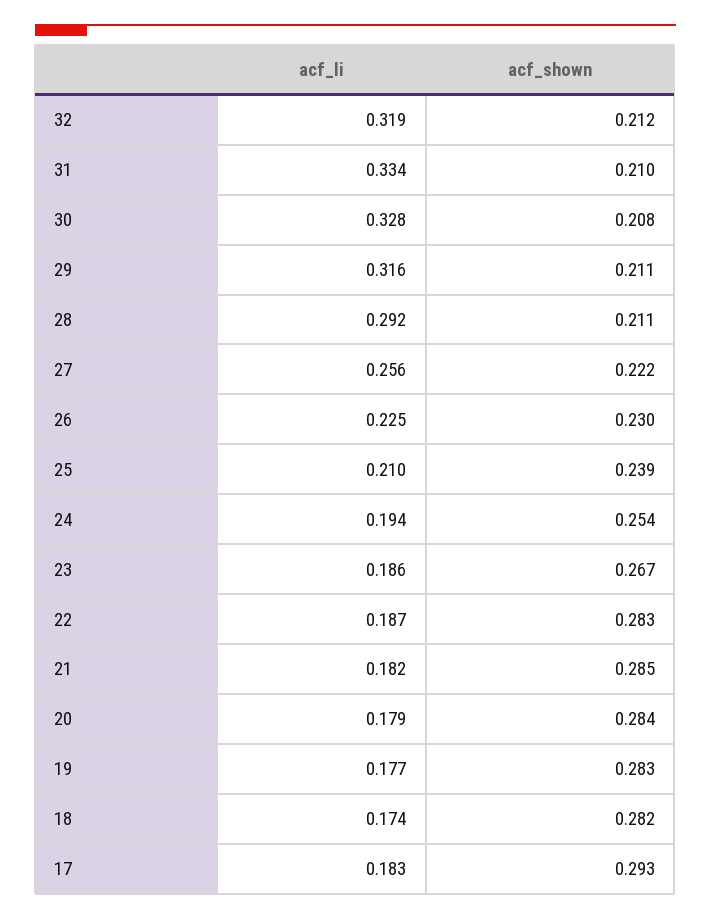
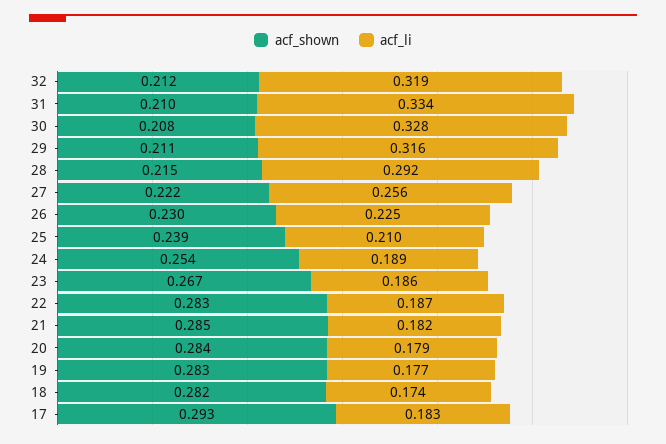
  {
    "acf_li": {
      "32": 0.319,
      "31": 0.334,
      "30": 0.328,
      "29": 0.316,
      "28": 0.292,
      "27": 0.256,
      "26": 0.225,
      "25": 0.21,
-     "24": 0.194,
+     "24": 0.189,
      "23": 0.186,
      "22": 0.187,
      "21": 0.182,
      "20": 0.179,
      "19": 0.177,
      "18": 0.174,
      "17": 0.183
    },
    "acf_shown": {
      "32": 0.212,
      "31": 0.21,
      "30": 0.208,
      "29": 0.211,
-     "28": 0.211,
+     "28": 0.215,
      "27": 0.222,
      "26": 0.23,
      "25": 0.239,
      "24": 0.254,
      "23": 0.267,
      "22": 0.283,
      "21": 0.285,
      "20": 0.284,
      "19": 0.283,
      "18": 0.282,
      "17": 0.293
    }
  }

